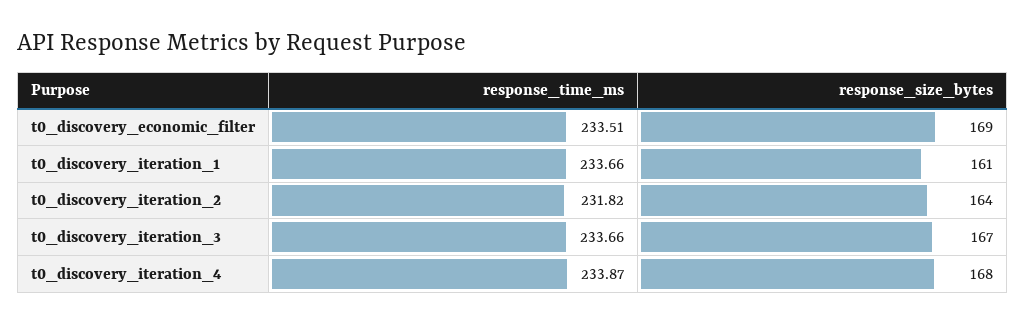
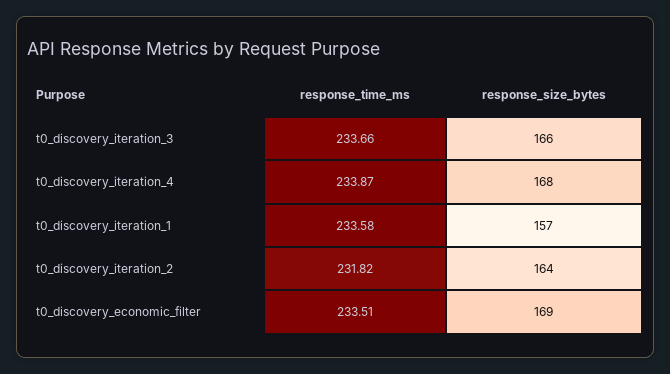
  {
    "response_time_ms": {
      "t0_discovery_economic_filter": 233.51,
-     "t0_discovery_iteration_1": 233.66,
+     "t0_discovery_iteration_1": 233.58,
      "t0_discovery_iteration_2": 231.82,
      "t0_discovery_iteration_3": 233.66,
      "t0_discovery_iteration_4": 233.87
    },
    "response_size_bytes": {
      "t0_discovery_economic_filter": 169,
-     "t0_discovery_iteration_1": 161,
+     "t0_discovery_iteration_1": 157,
      "t0_discovery_iteration_2": 164,
-     "t0_discovery_iteration_3": 167,
+     "t0_discovery_iteration_3": 166,
      "t0_discovery_iteration_4": 168
    }
  }

